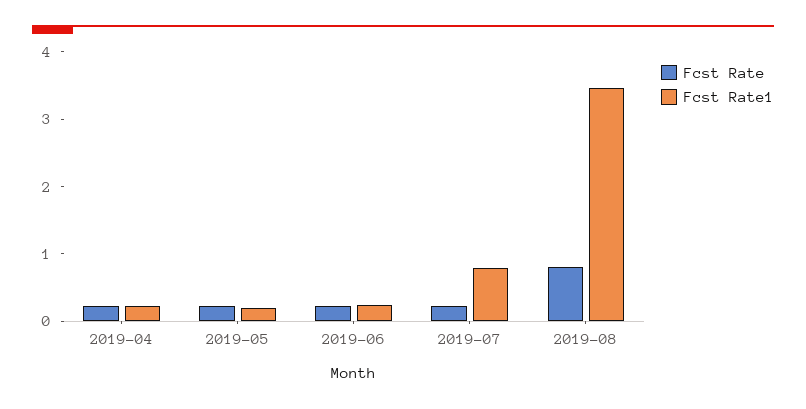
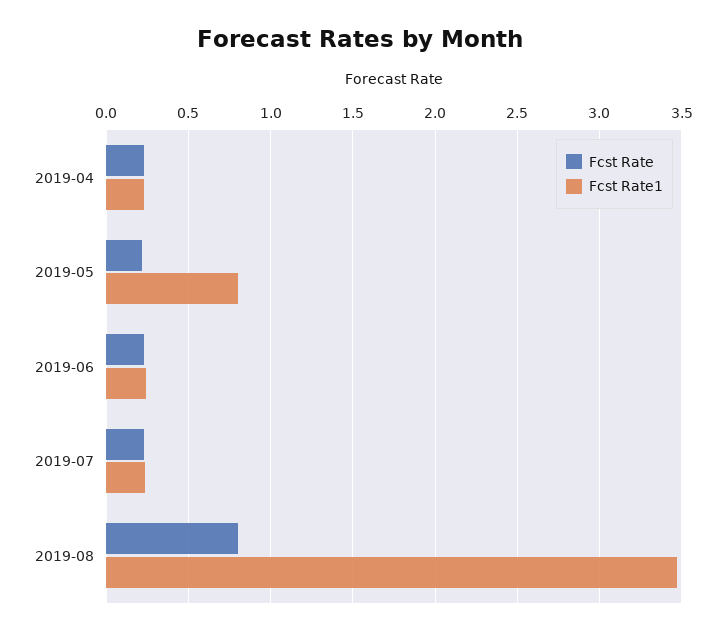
  {
    "Fcst Rate": {
      "2019-04": 0.25,
      "2019-05": 0.2,
      "2019-06": 0.25,
      "2019-07": 0.25,
      "2019-08": 0.8
    },
    "Fcst Rate1": {
      "2019-04": 0.25,
-     "2019-05": 0.2,
+     "2019-05": 0.8,
      "2019-06": 0.25,
-     "2019-07": 0.8,
+     "2019-07": 0.25,
      "2019-08": 3.45
    }
  }

